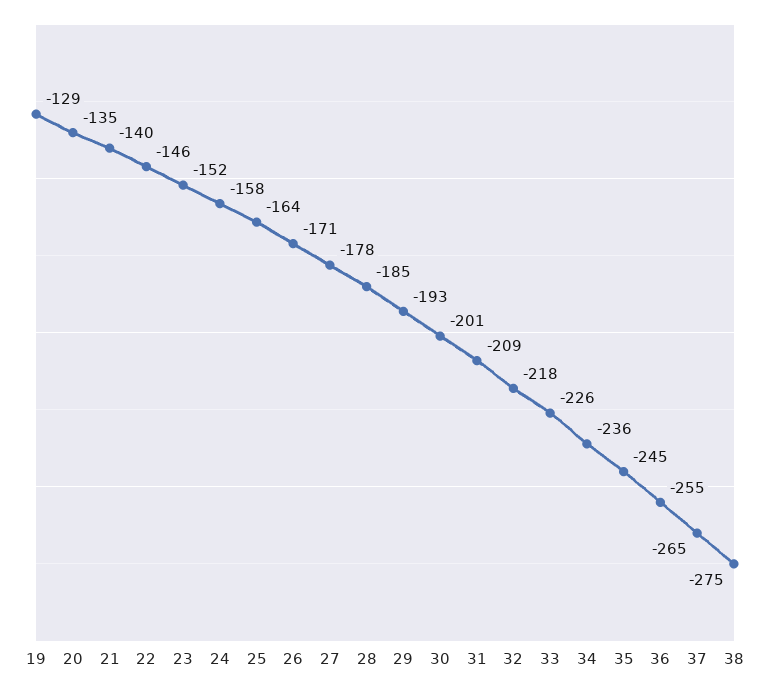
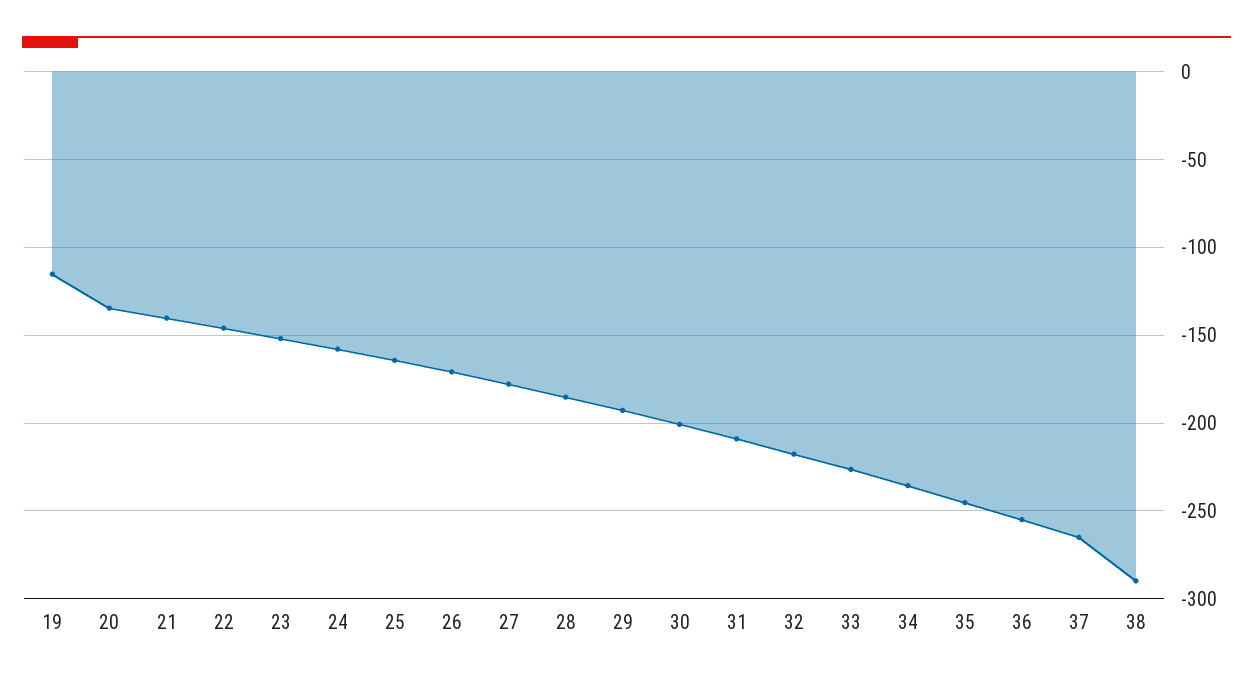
  {
-   "19": -129,
+   "19": -115,
    "20": -135,
    "21": -140,
    "22": -146,
    "23": -152,
    "24": -158,
    "25": -164,
    "26": -171,
    "27": -178,
    "28": -185,
    "29": -193,
    "30": -201,
    "31": -209,
    "32": -218,
    "33": -226,
    "34": -236,
    "35": -245,
    "36": -255,
    "37": -265,
-   "38": -275
+   "38": -290
  }

